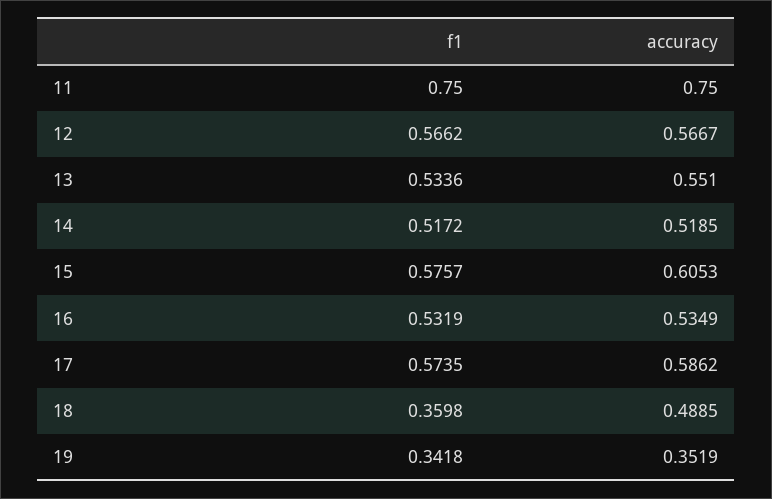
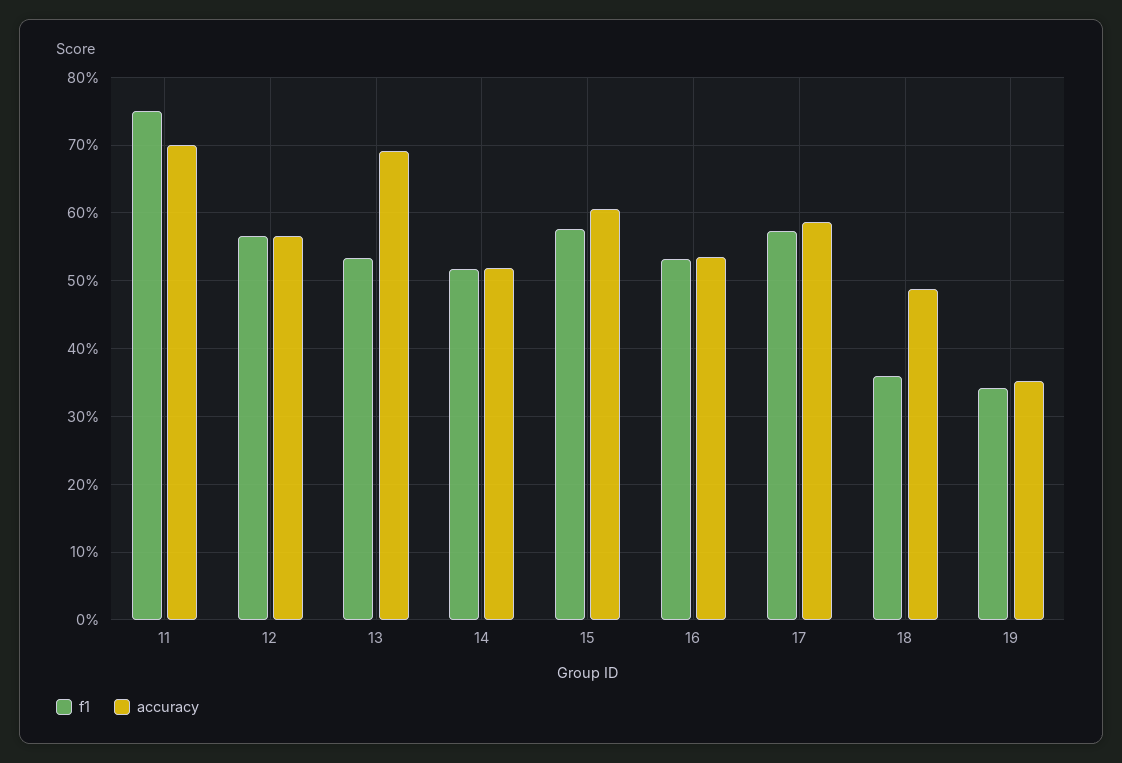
  {
    "f1": {
      "11": 0.75,
      "12": 0.5662,
      "13": 0.5336,
      "14": 0.5172,
      "15": 0.5757,
      "16": 0.5319,
      "17": 0.5735,
      "18": 0.3598,
      "19": 0.3418
    },
    "accuracy": {
-     "11": 0.75,
+     "11": 0.7,
      "12": 0.5667,
-     "13": 0.551,
+     "13": 0.69,
      "14": 0.5185,
      "15": 0.6053,
      "16": 0.5349,
      "17": 0.5862,
      "18": 0.4885,
      "19": 0.3519
    }
  }

